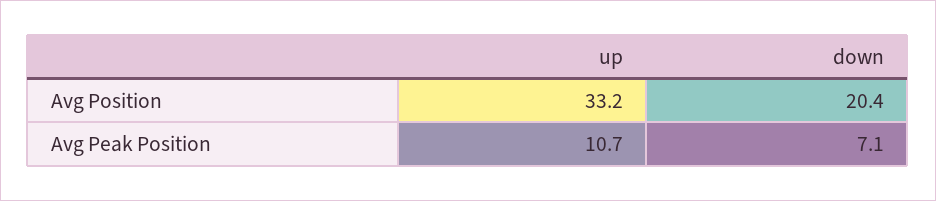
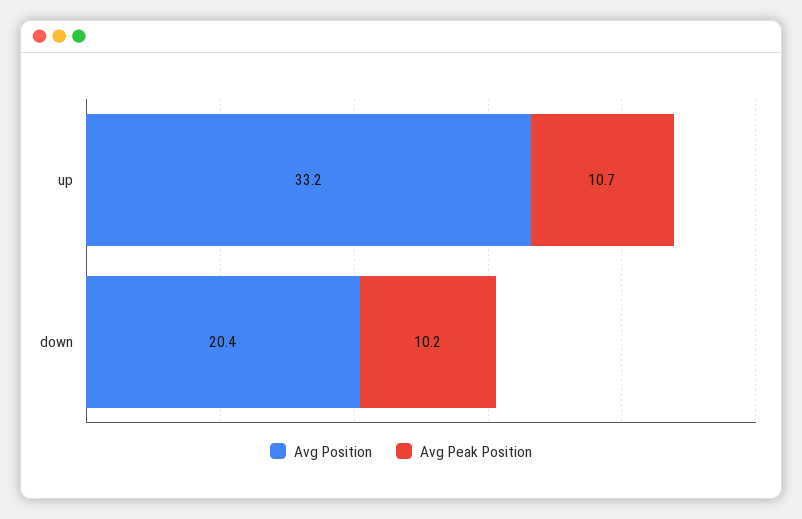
  {
    "Avg Position": {
      "up": 33.2,
      "down": 20.4
    },
    "Avg Peak Position": {
      "up": 10.7,
-     "down": 7.1
+     "down": 10.2
    }
  }

